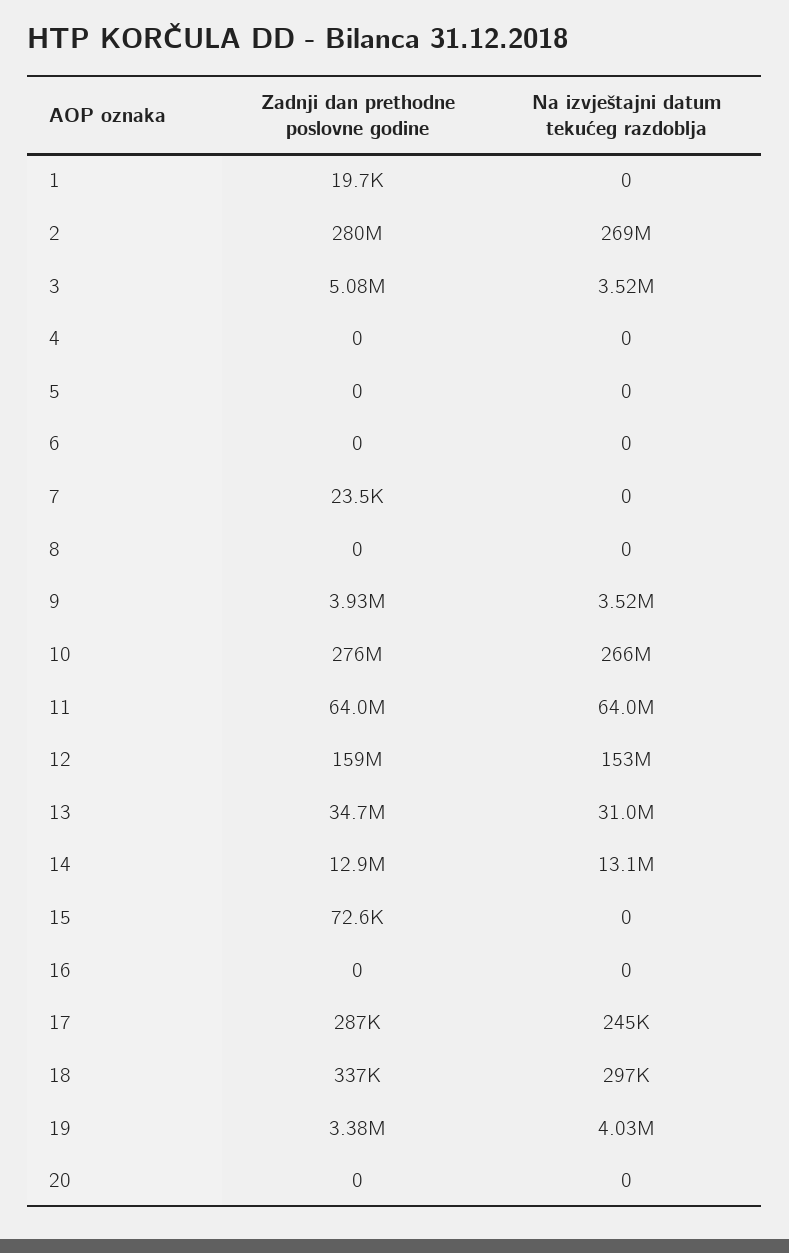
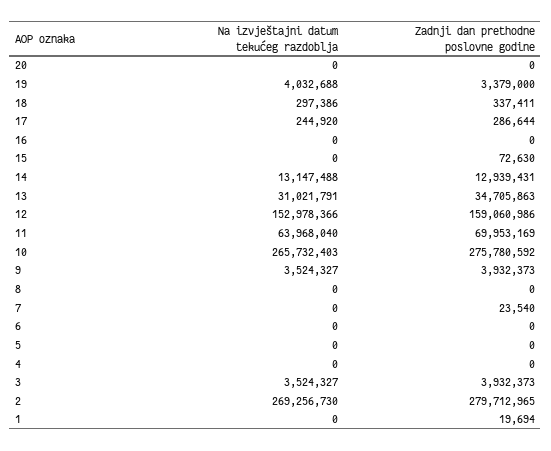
  {
    "Zadnji dan prethodne poslovne godine": {
      "1": 19694,
      "2": 279712965,
-     "3": 5080000,
+     "3": 3932373,
      "4": 0,
      "5": 0,
      "6": 0,
      "7": 23540,
      "8": 0,
      "9": 3932373,
      "10": 275780592,
-     "11": 64000000,
+     "11": 69953169,
      "12": 159060986,
      "13": 34705863,
      "14": 12939431,
      "15": 72630,
      "16": 0,
      "17": 286644,
      "18": 337411,
      "19": 3379000,
      "20": 0
    },
    "Na izvještajni datum tekućeg razdoblja": {
      "1": 0,
      "2": 269256730,
      "3": 3524327,
      "4": 0,
      "5": 0,
      "6": 0,
      "7": 0,
      "8": 0,
      "9": 3524327,
      "10": 265732403,
      "11": 63968040,
      "12": 152978366,
      "13": 31021791,
      "14": 13147488,
      "15": 0,
      "16": 0,
      "17": 244920,
      "18": 297386,
      "19": 4032688,
      "20": 0
    }
  }

